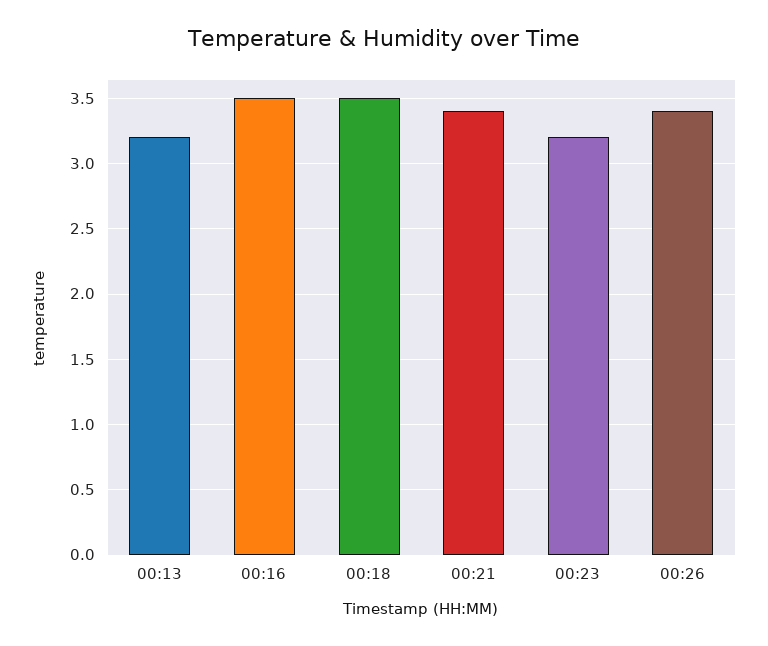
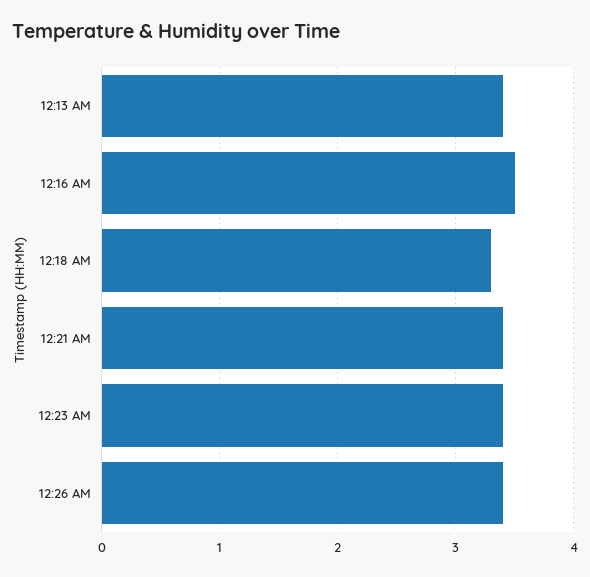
  {
-   "00:13": 3.2,
+   "00:13": 3.4,
    "00:16": 3.5,
-   "00:18": 3.5,
+   "00:18": 3.3,
    "00:21": 3.4,
-   "00:23": 3.2,
+   "00:23": 3.4,
    "00:26": 3.4
  }

